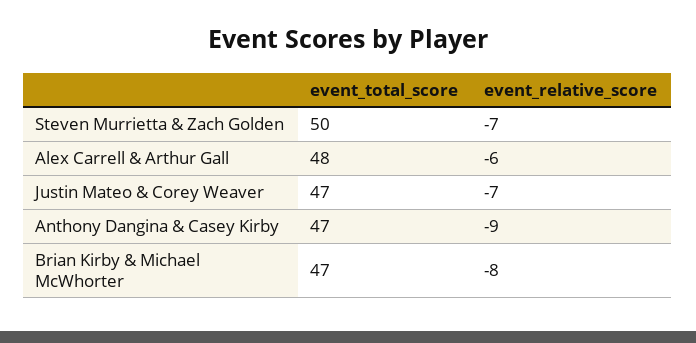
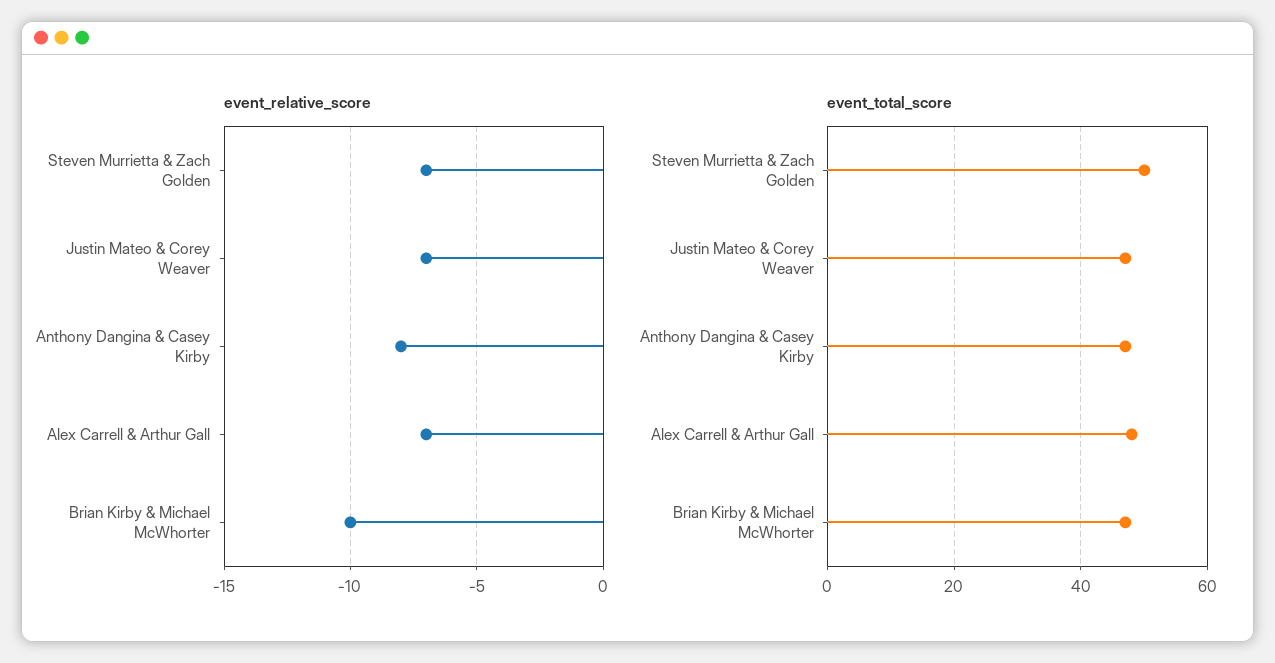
  {
    "event_total_score": {
      "Steven Murrietta & Zach Golden": 50,
      "Alex Carrell & Arthur Gall": 48,
      "Justin Mateo & Corey Weaver": 47,
      "Anthony Dangina & Casey Kirby": 47,
      "Brian Kirby & Michael McWhorter": 47
    },
    "event_relative_score": {
      "Steven Murrietta & Zach Golden": -7,
-     "Alex Carrell & Arthur Gall": -6,
+     "Alex Carrell & Arthur Gall": -7,
      "Justin Mateo & Corey Weaver": -7,
-     "Anthony Dangina & Casey Kirby": -9,
+     "Anthony Dangina & Casey Kirby": -8,
-     "Brian Kirby & Michael McWhorter": -8
+     "Brian Kirby & Michael McWhorter": -10
    }
  }

